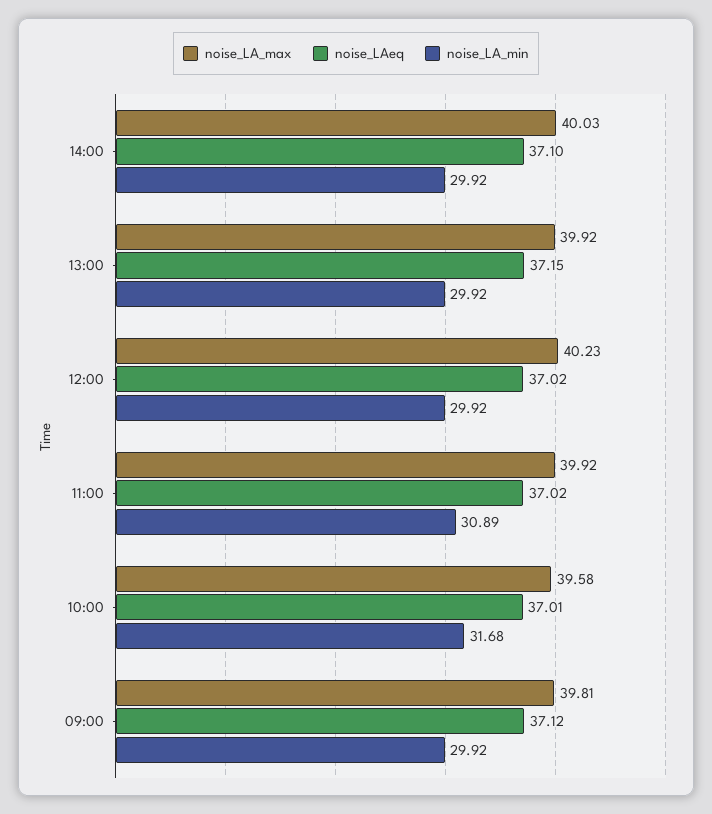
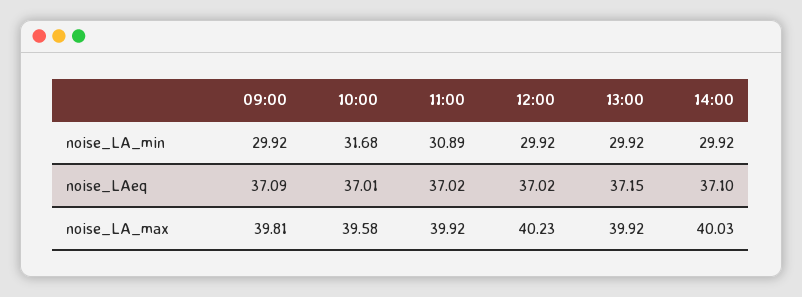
  {
    "noise_LA_max": {
      "14:00": 40.03,
      "13:00": 39.92,
      "12:00": 40.23,
      "11:00": 39.92,
      "10:00": 39.58,
      "09:00": 39.81
    },
    "noise_LAeq": {
      "14:00": 37.1,
      "13:00": 37.15,
      "12:00": 37.02,
      "11:00": 37.02,
      "10:00": 37.01,
-     "09:00": 37.12
+     "09:00": 37.09
    },
    "noise_LA_min": {
      "14:00": 29.92,
      "13:00": 29.92,
      "12:00": 29.92,
      "11:00": 30.89,
      "10:00": 31.68,
      "09:00": 29.92
    }
  }

